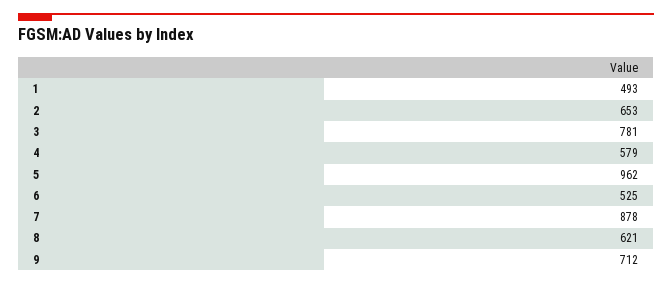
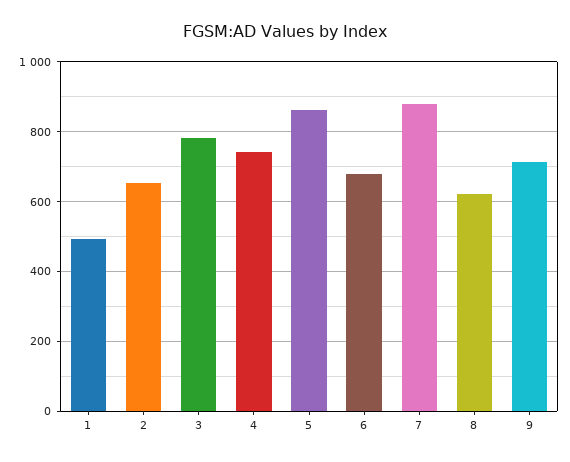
  {
    "1": 493,
    "2": 653,
    "3": 781,
-   "4": 579,
+   "4": 740,
-   "5": 962,
+   "5": 860,
-   "6": 525,
+   "6": 680,
    "7": 878,
    "8": 621,
    "9": 712
  }

